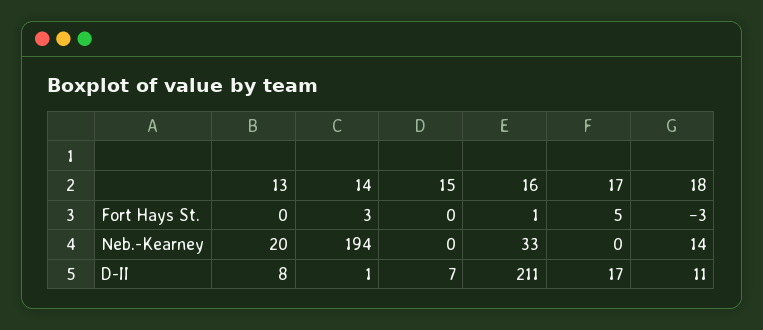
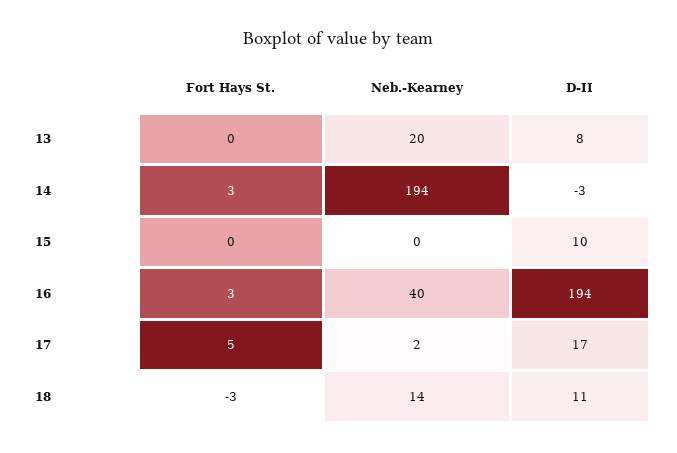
  {
    "13": {
      "Fort Hays St.": 0,
      "Neb.-Kearney": 20,
      "D-II": 8
    },
    "14": {
      "Fort Hays St.": 3,
      "Neb.-Kearney": 194,
-     "D-II": 1
+     "D-II": -3
    },
    "15": {
      "Fort Hays St.": 0,
      "Neb.-Kearney": 0,
-     "D-II": 7
+     "D-II": 10
    },
    "16": {
-     "Fort Hays St.": 1,
+     "Fort Hays St.": 3,
-     "Neb.-Kearney": 33,
+     "Neb.-Kearney": 40,
-     "D-II": 211
+     "D-II": 194
    },
    "17": {
      "Fort Hays St.": 5,
-     "Neb.-Kearney": 0,
+     "Neb.-Kearney": 2,
      "D-II": 17
    },
    "18": {
      "Fort Hays St.": -3,
      "Neb.-Kearney": 14,
      "D-II": 11
    }
  }

